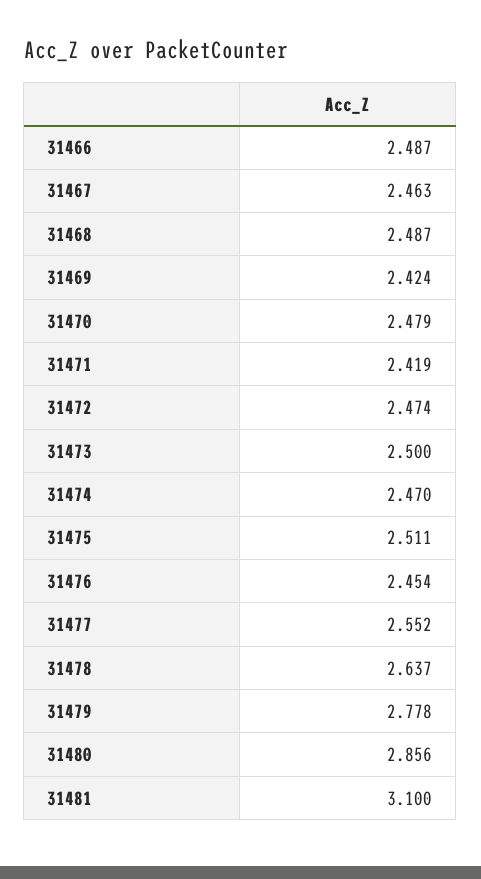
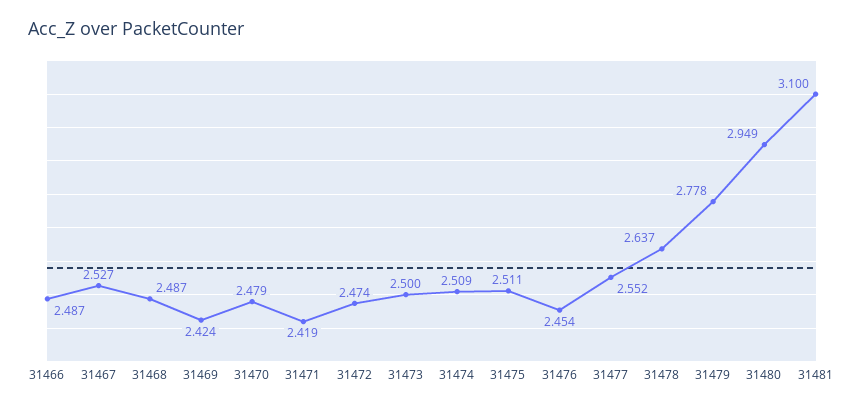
  {
    "31466": 2.487,
-   "31467": 2.463,
+   "31467": 2.527,
    "31468": 2.487,
    "31469": 2.424,
    "31470": 2.479,
    "31471": 2.419,
    "31472": 2.474,
    "31473": 2.5,
-   "31474": 2.47,
+   "31474": 2.509,
    "31475": 2.511,
    "31476": 2.454,
    "31477": 2.552,
    "31478": 2.637,
    "31479": 2.778,
-   "31480": 2.856,
+   "31480": 2.949,
    "31481": 3.1
  }

